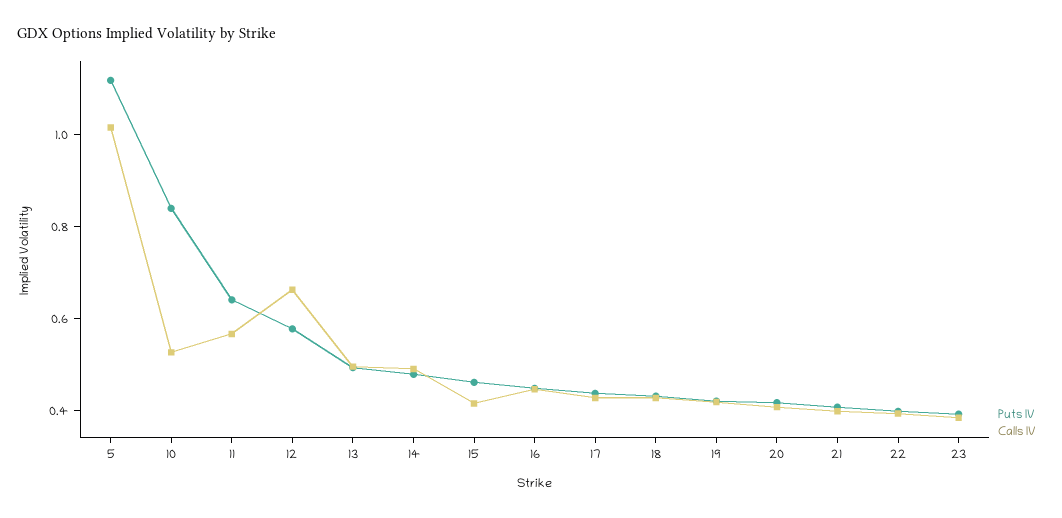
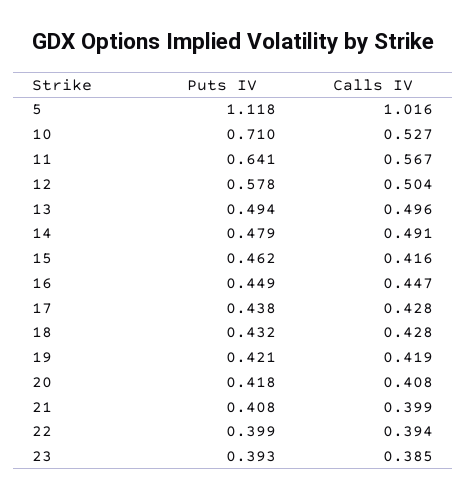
  {
    "Puts IV": {
      "5": 1.118,
-     "10": 0.85,
+     "10": 0.71,
      "11": 0.641,
      "12": 0.578,
      "13": 0.494,
      "14": 0.479,
      "15": 0.462,
      "16": 0.449,
      "17": 0.438,
      "18": 0.432,
      "19": 0.421,
      "20": 0.418,
      "21": 0.408,
      "22": 0.399,
      "23": 0.393
    },
    "Calls IV": {
      "5": 1.016,
      "10": 0.527,
      "11": 0.567,
-     "12": 0.65,
+     "12": 0.504,
      "13": 0.496,
      "14": 0.491,
      "15": 0.416,
      "16": 0.447,
      "17": 0.428,
      "18": 0.428,
      "19": 0.419,
      "20": 0.408,
      "21": 0.399,
      "22": 0.394,
      "23": 0.385
    }
  }

